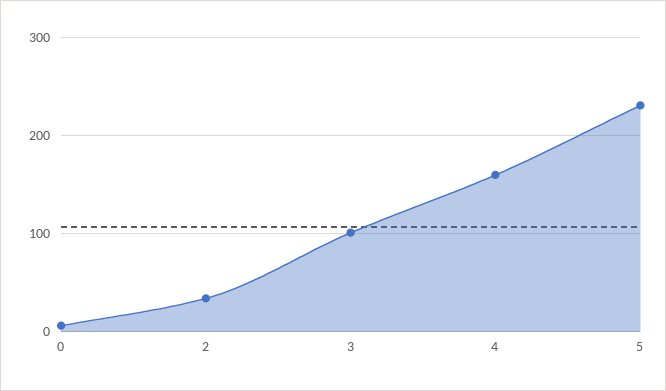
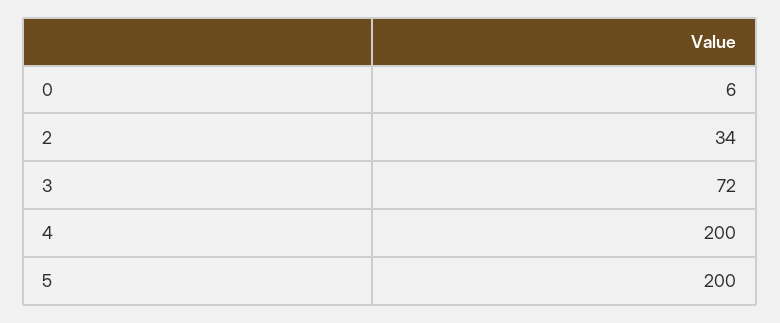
  {
    "0": 6,
    "2": 34,
-   "3": 100,
+   "3": 72,
-   "4": 160,
+   "4": 200,
-   "5": 230
+   "5": 200
  }

